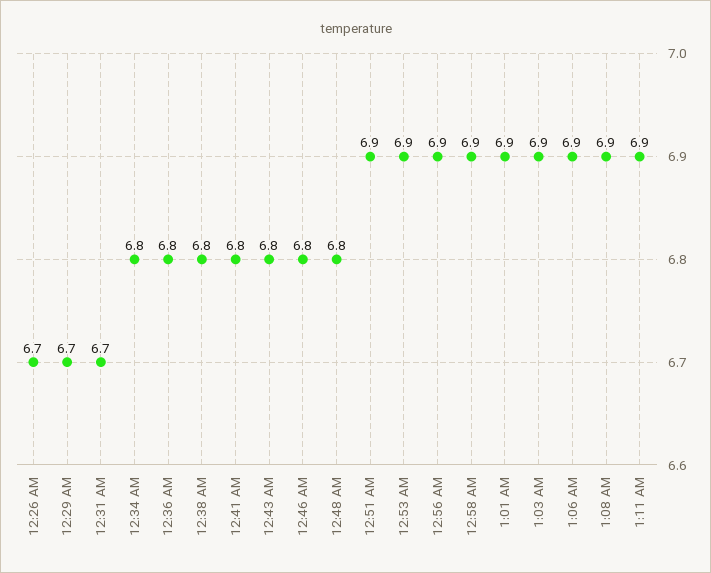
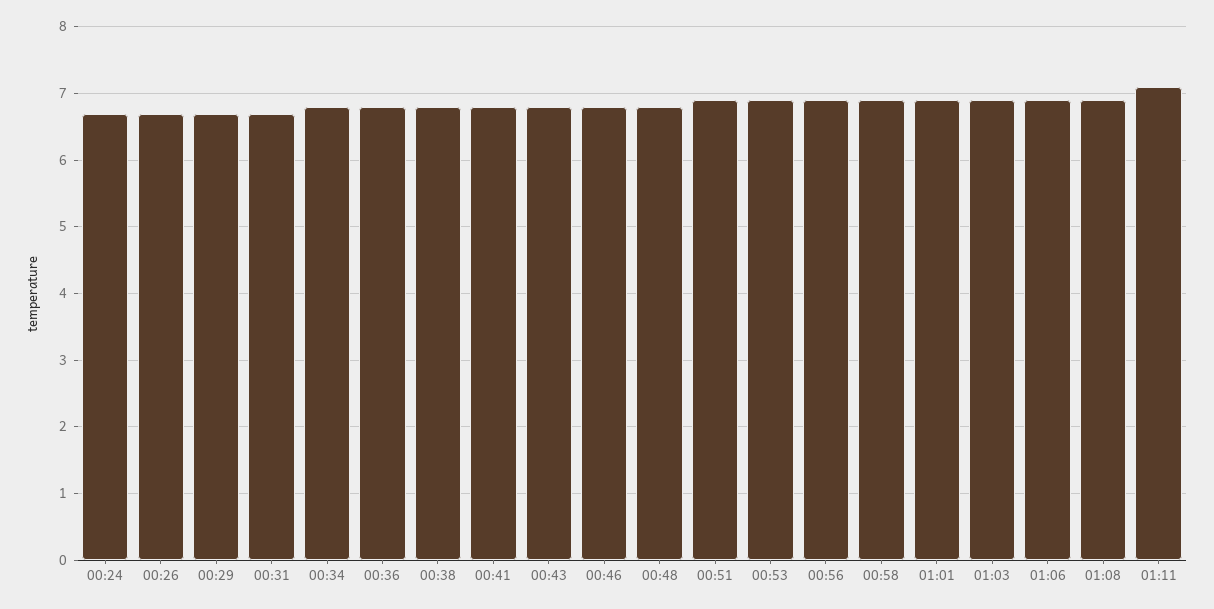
  {
    "12:26 AM": 6.7,
    "12:29 AM": 6.7,
    "12:31 AM": 6.7,
    "12:34 AM": 6.8,
    "12:36 AM": 6.8,
    "12:38 AM": 6.8,
    "12:41 AM": 6.8,
    "12:43 AM": 6.8,
    "12:46 AM": 6.8,
    "12:48 AM": 6.8,
    "12:51 AM": 6.9,
    "12:53 AM": 6.9,
    "12:56 AM": 6.9,
    "12:58 AM": 6.9,
    "1:01 AM": 6.9,
    "1:03 AM": 6.9,
    "1:06 AM": 6.9,
    "1:08 AM": 6.9,
-   "1:11 AM": 6.9
+   "1:11 AM": 7.1,
+   "00:24": 6.7
  }

